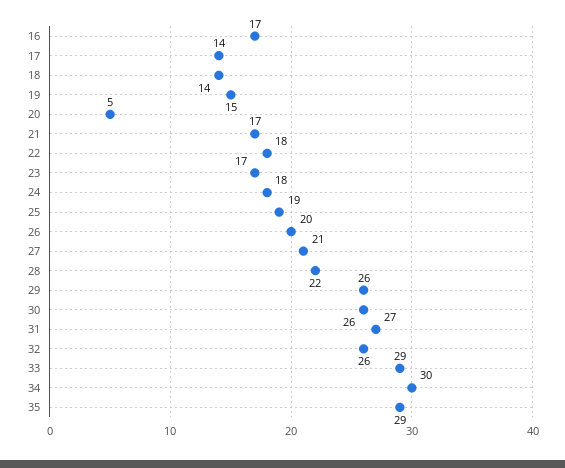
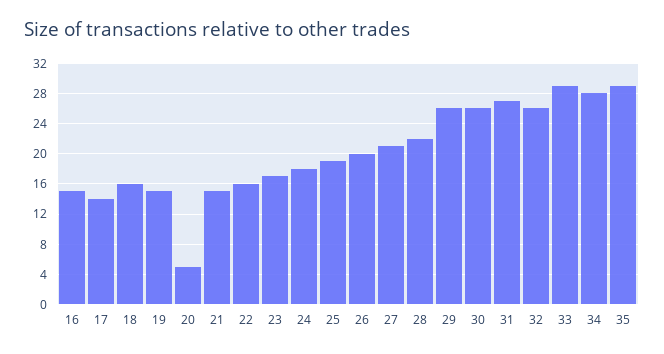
  {
-   "16": 17,
+   "16": 15,
    "17": 14,
-   "18": 14,
+   "18": 16,
    "19": 15,
    "20": 5,
-   "21": 17,
+   "21": 15,
-   "22": 18,
+   "22": 16,
    "23": 17,
    "24": 18,
    "25": 19,
    "26": 20,
    "27": 21,
    "28": 22,
    "29": 26,
    "30": 26,
    "31": 27,
    "32": 26,
    "33": 29,
-   "34": 30,
+   "34": 28,
    "35": 29
  }

